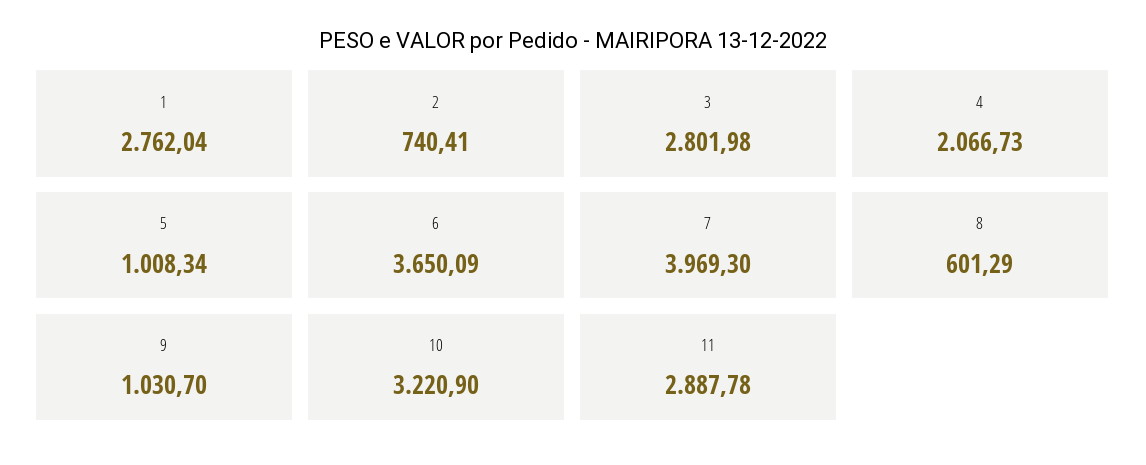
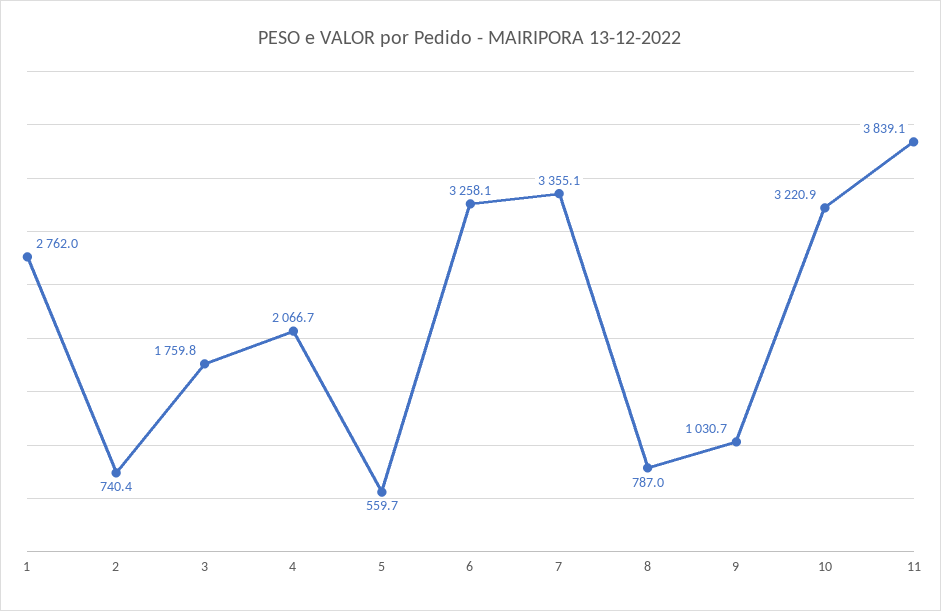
  {
    "1": 2762.04,
    "2": 740.41,
-   "3": 2801.98,
+   "3": 1759.8,
    "4": 2066.73,
-   "5": 1008.34,
+   "5": 559.7,
-   "6": 3650.09,
+   "6": 3258.1,
-   "7": 3969.3,
+   "7": 3355.1,
-   "8": 601.29,
+   "8": 787,
    "9": 1030.7,
    "10": 3220.9,
-   "11": 2887.78
+   "11": 3839.1
  }

